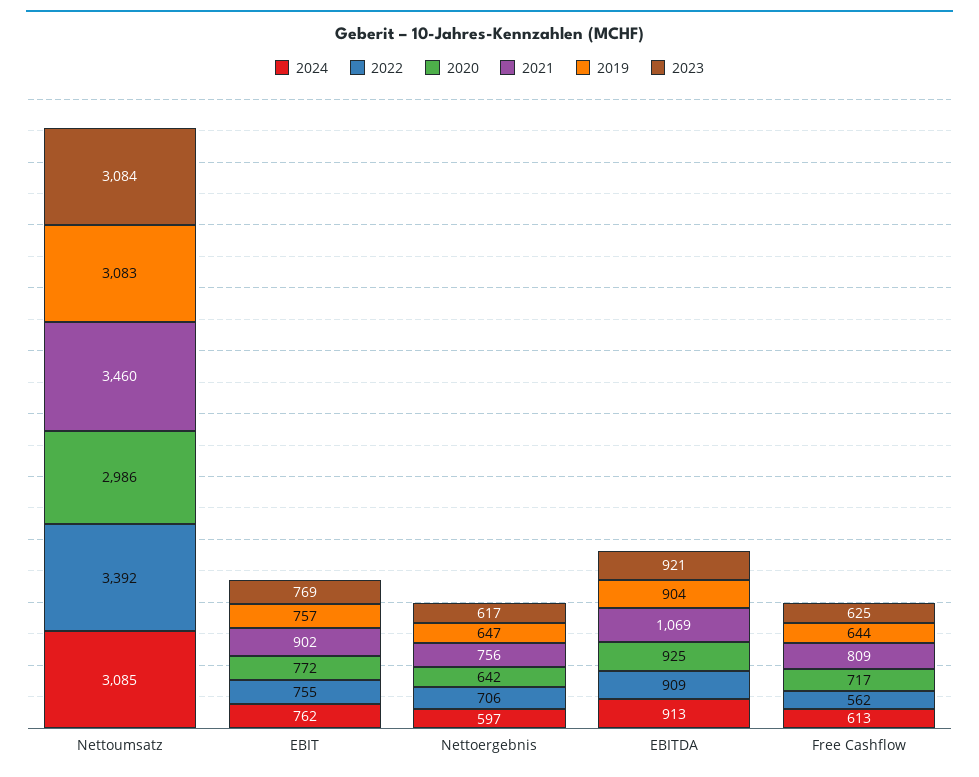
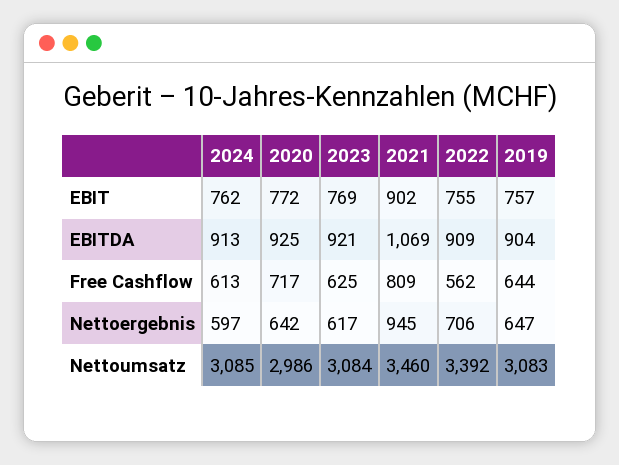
  {
    "2024": {
      "Nettoumsatz": 3085,
      "EBIT": 762,
      "Nettoergebnis": 597,
      "EBITDA": 913,
      "Free Cashflow": 613
    },
    "2022": {
      "Nettoumsatz": 3392,
      "EBIT": 755,
      "Nettoergebnis": 706,
      "EBITDA": 909,
      "Free Cashflow": 562
    },
    "2020": {
      "Nettoumsatz": 2986,
      "EBIT": 772,
      "Nettoergebnis": 642,
      "EBITDA": 925,
      "Free Cashflow": 717
    },
    "2021": {
      "Nettoumsatz": 3460,
      "EBIT": 902,
-     "Nettoergebnis": 756,
+     "Nettoergebnis": 945,
      "EBITDA": 1069,
      "Free Cashflow": 809
    },
    "2019": {
      "Nettoumsatz": 3083,
      "EBIT": 757,
      "Nettoergebnis": 647,
      "EBITDA": 904,
      "Free Cashflow": 644
    },
    "2023": {
      "Nettoumsatz": 3084,
      "EBIT": 769,
      "Nettoergebnis": 617,
      "EBITDA": 921,
      "Free Cashflow": 625
    }
  }

